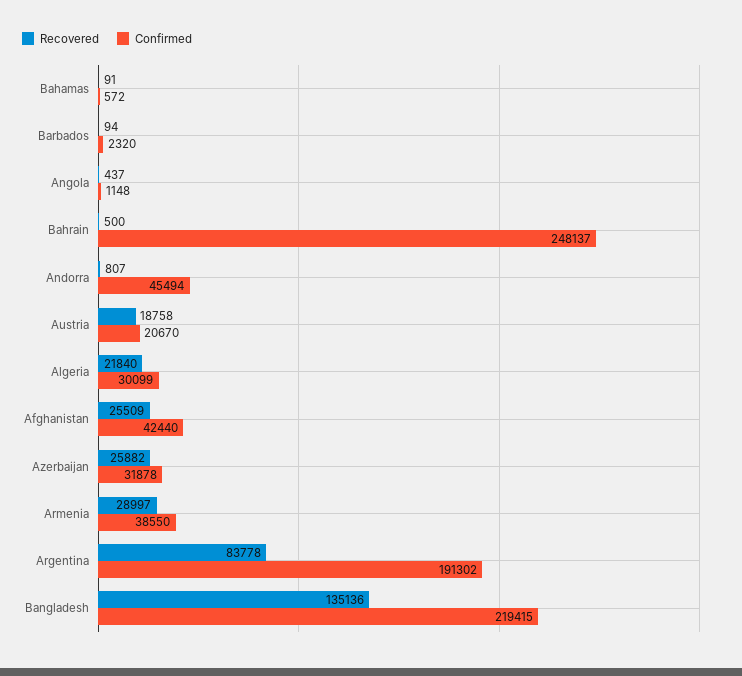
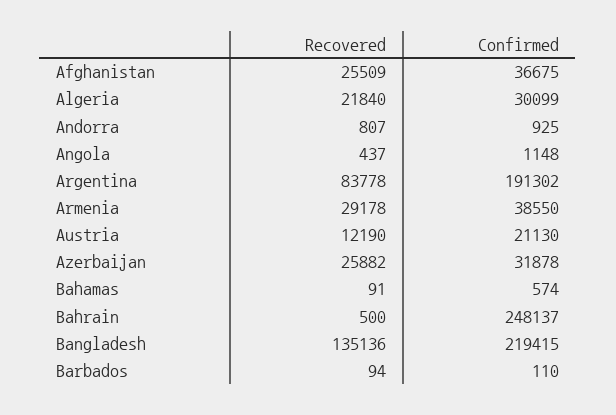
  {
    "Recovered": {
      "Bahamas": 91,
      "Barbados": 94,
      "Angola": 437,
      "Bahrain": 500,
      "Andorra": 807,
-     "Austria": 18758,
+     "Austria": 12190,
      "Algeria": 21840,
      "Afghanistan": 25509,
      "Azerbaijan": 25882,
-     "Armenia": 28997,
+     "Armenia": 29178,
      "Argentina": 83778,
      "Bangladesh": 135136
    },
    "Confirmed": {
-     "Bahamas": 572,
+     "Bahamas": 574,
-     "Barbados": 2320,
+     "Barbados": 110,
      "Angola": 1148,
      "Bahrain": 248137,
-     "Andorra": 45494,
+     "Andorra": 925,
-     "Austria": 20670,
+     "Austria": 21130,
      "Algeria": 30099,
-     "Afghanistan": 42440,
+     "Afghanistan": 36675,
      "Azerbaijan": 31878,
      "Armenia": 38550,
      "Argentina": 191302,
      "Bangladesh": 219415
    }
  }

